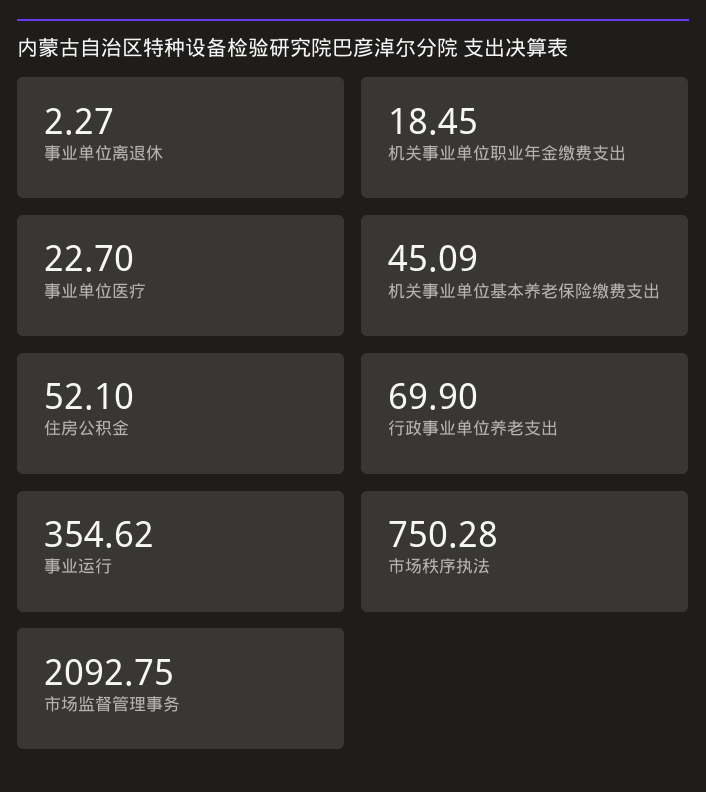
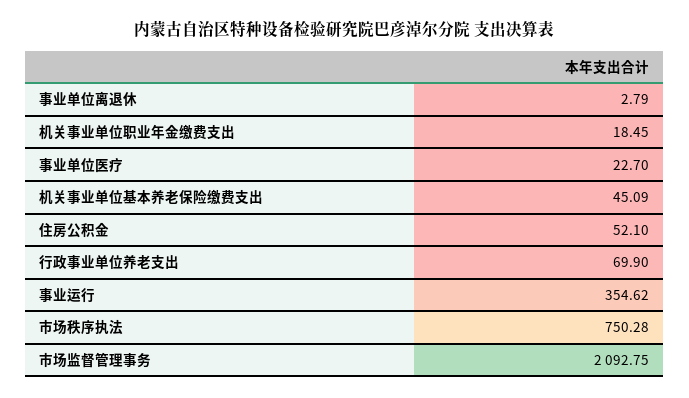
  {
-   "事业单位离退休": 2.27,
+   "事业单位离退休": 2.79,
    "机关事业单位职业年金缴费支出": 18.45,
    "事业单位医疗": 22.7,
    "机关事业单位基本养老保险缴费支出": 45.09,
    "住房公积金": 52.1,
    "行政事业单位养老支出": 69.9,
    "事业运行": 354.62,
    "市场秩序执法": 750.28,
    "市场监督管理事务": 2092.75
  }

